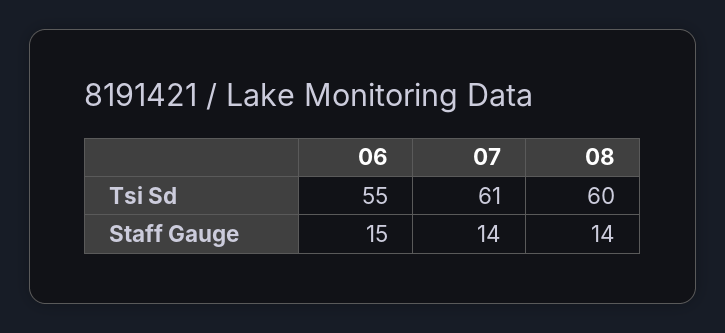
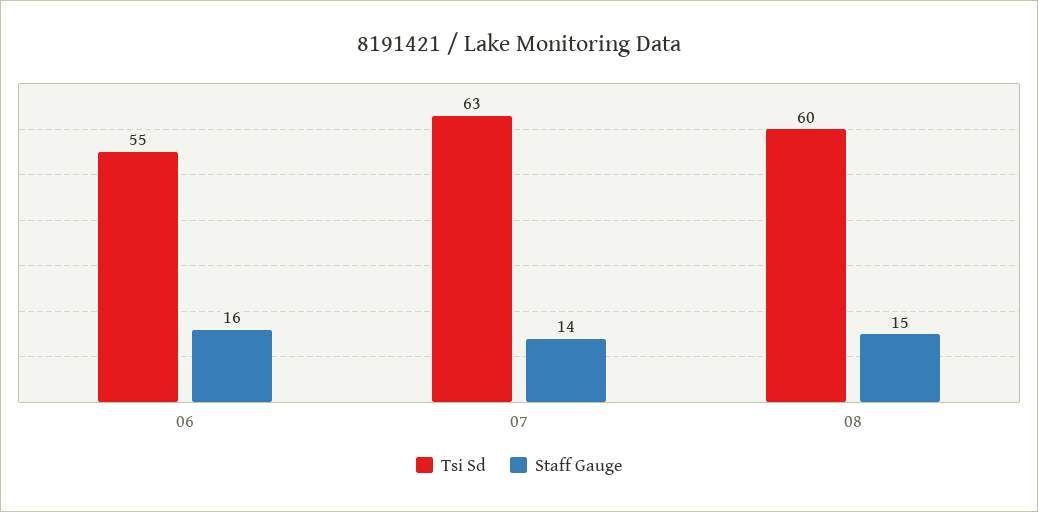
  {
    "Tsi Sd": {
      "06": 55,
-     "07": 61,
+     "07": 63,
      "08": 60
    },
    "Staff Gauge": {
-     "06": 15,
+     "06": 16,
      "07": 14,
-     "08": 14
+     "08": 15
    }
  }

